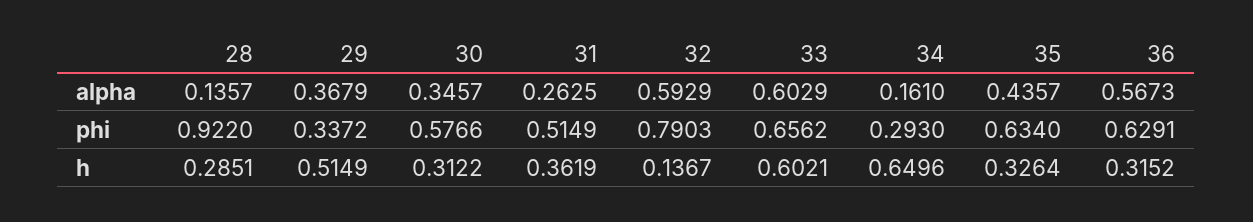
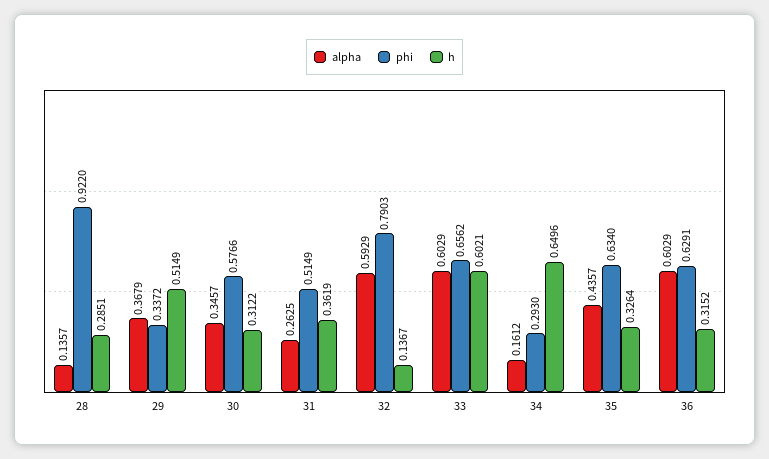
  {
    "alpha": {
      "28": 0.1357,
      "29": 0.3679,
      "30": 0.3457,
      "31": 0.2625,
      "32": 0.5929,
      "33": 0.6029,
-     "34": 0.161,
+     "34": 0.1612,
      "35": 0.4357,
-     "36": 0.5673
+     "36": 0.6029
    },
    "phi": {
      "28": 0.922,
      "29": 0.3372,
      "30": 0.5766,
      "31": 0.5149,
      "32": 0.7903,
      "33": 0.6562,
      "34": 0.293,
      "35": 0.634,
      "36": 0.6291
    },
    "h": {
      "28": 0.2851,
      "29": 0.5149,
      "30": 0.3122,
      "31": 0.3619,
      "32": 0.1367,
      "33": 0.6021,
      "34": 0.6496,
      "35": 0.3264,
      "36": 0.3152
    }
  }

